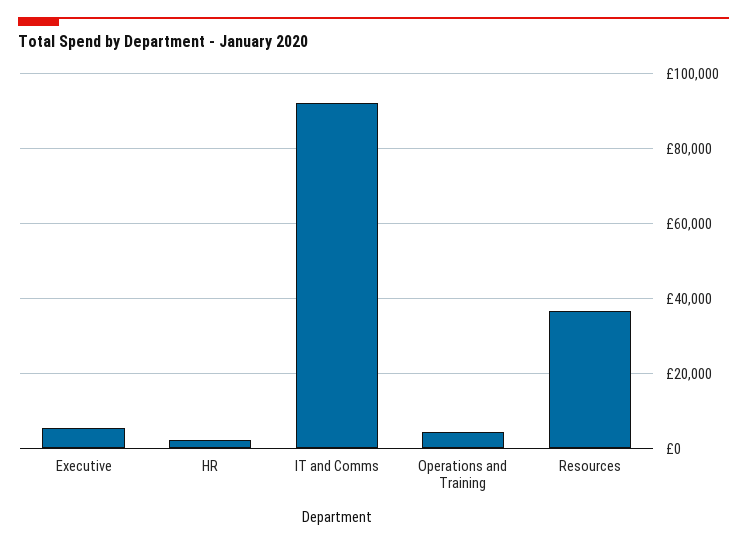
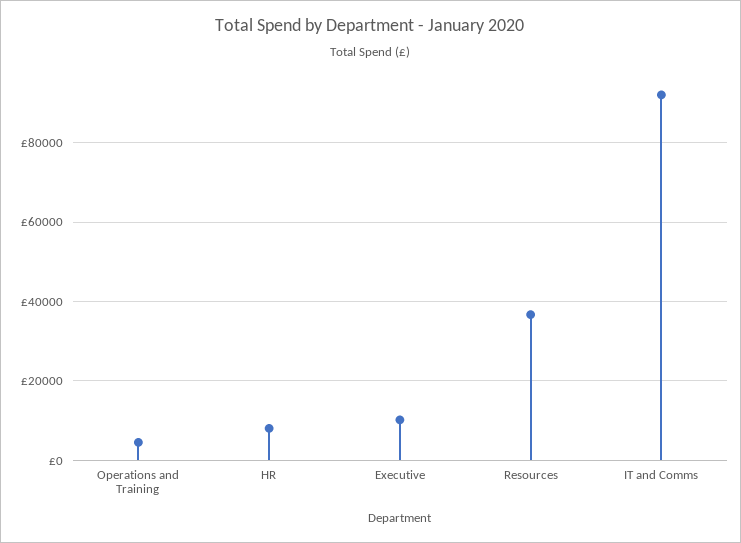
  {
-   "Executive": 6000,
+   "Executive": 10000,
-   "HR": 2000,
+   "HR": 8000,
    "IT and Comms": 92000,
    "Operations and Training": 4000,
    "Resources": 36000
  }

